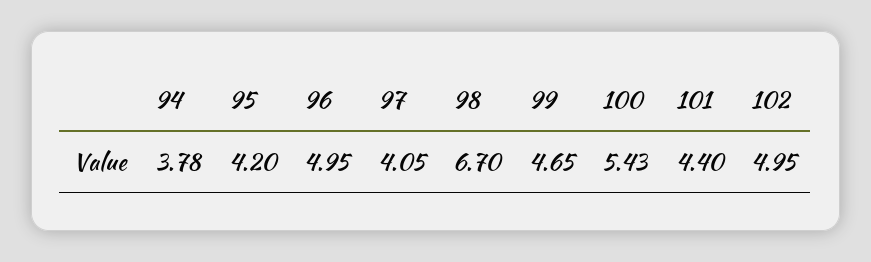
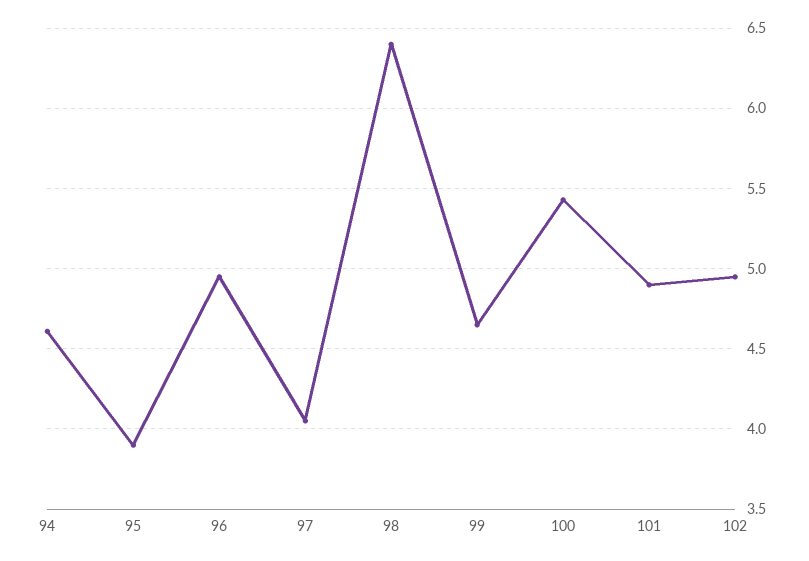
  {
-   "94": 3.78,
+   "94": 4.6,
-   "95": 4.2,
+   "95": 3.9,
    "96": 4.95,
    "97": 4.05,
-   "98": 6.7,
+   "98": 6.4,
    "99": 4.65,
    "100": 5.43,
-   "101": 4.4,
+   "101": 4.9,
    "102": 4.95
  }

